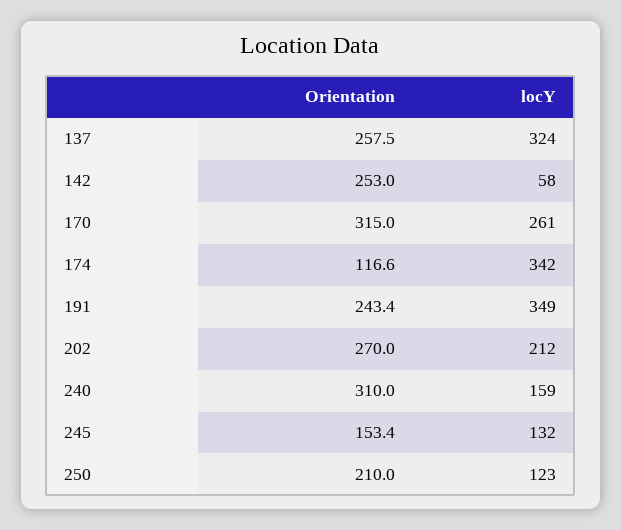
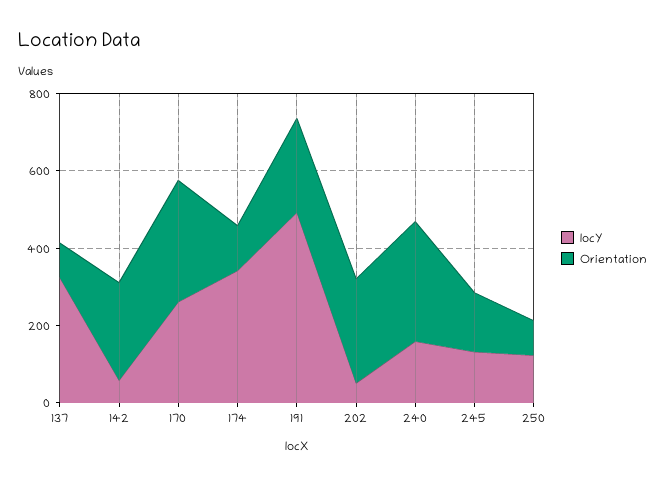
  {
    "Orientation": {
-     "137": 257.5,
+     "137": 100,
      "142": 253,
      "170": 315,
      "174": 116.6,
      "191": 243.4,
      "202": 270,
      "240": 310,
      "245": 153.4,
-     "250": 210
+     "250": 100
    },
    "locY": {
      "137": 324,
      "142": 58,
      "170": 261,
      "174": 342,
-     "191": 349,
+     "191": 500,
-     "202": 212,
+     "202": 50,
      "240": 159,
      "245": 132,
      "250": 123
    }
  }

